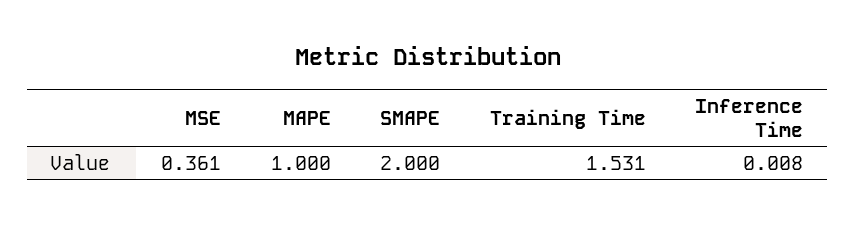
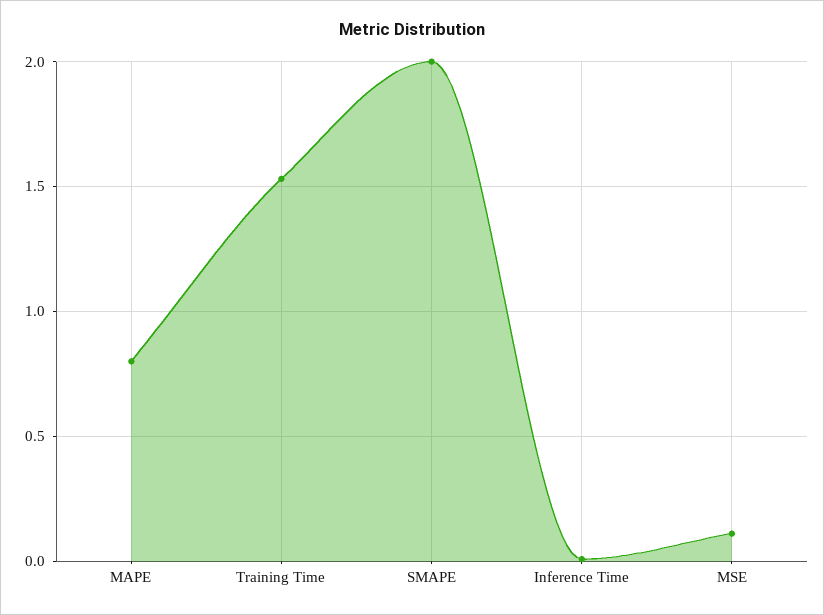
  {
-   "MSE": 0.361,
+   "MSE": 0.1,
-   "MAPE": 1,
+   "MAPE": 0.8,
    "SMAPE": 2,
    "Training Time": 1.531,
    "Inference Time": 0.008
  }

